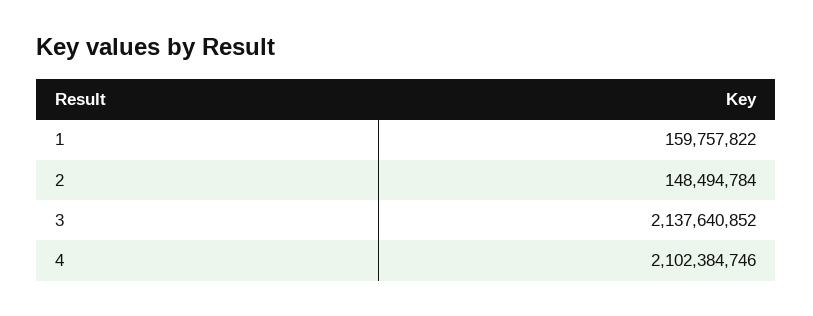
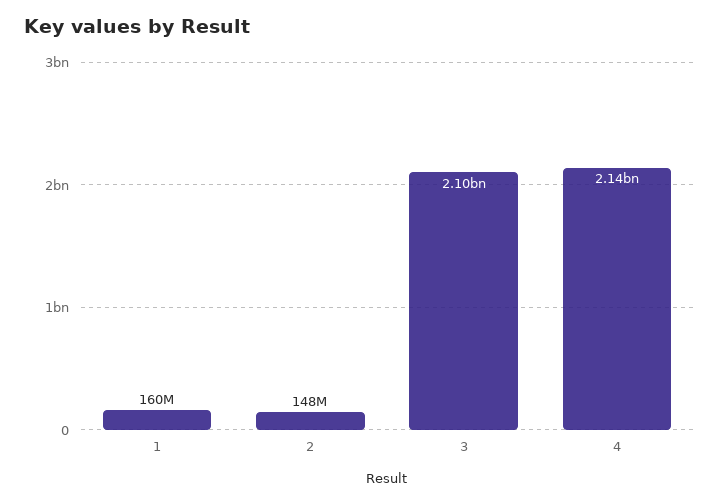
  {
    "1": 159757822,
    "2": 148494784,
-   "3": 2137640852,
+   "3": 2100000000,
-   "4": 2102384746
+   "4": 2140000000
  }

